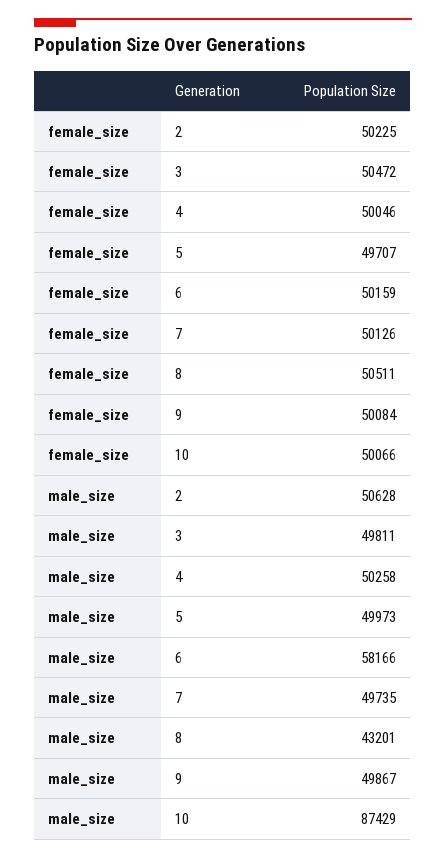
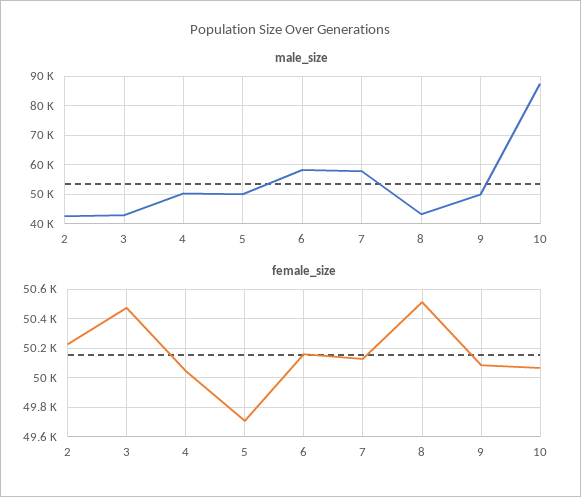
  {
    "female_size": {
      "2": 50225,
      "3": 50472,
      "4": 50046,
      "5": 49707,
      "6": 50159,
      "7": 50126,
      "8": 50511,
      "9": 50084,
      "10": 50066
    },
    "male_size": {
-     "2": 50628,
+     "2": 42500,
-     "3": 49811,
+     "3": 42500,
      "4": 50258,
      "5": 49973,
      "6": 58166,
-     "7": 49735,
+     "7": 57500,
      "8": 43201,
      "9": 49867,
      "10": 87429
    }
  }

